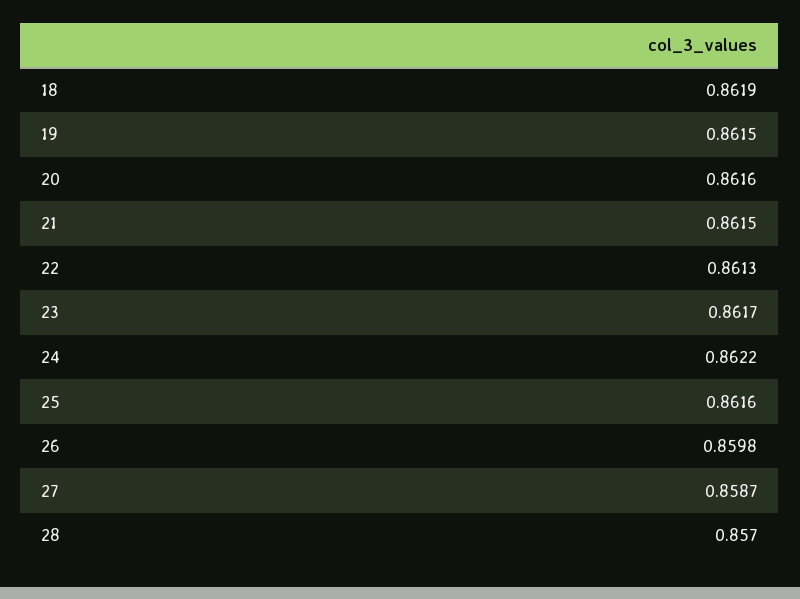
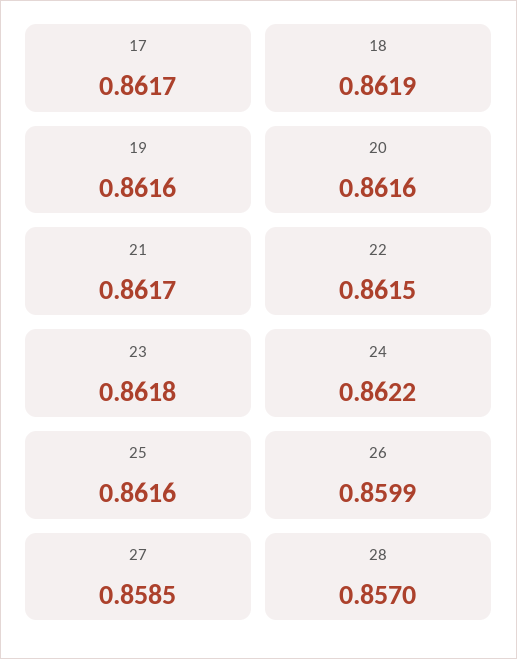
  {
    "18": 0.8619,
-   "19": 0.8615,
+   "19": 0.8616,
    "20": 0.8616,
-   "21": 0.8615,
+   "21": 0.8617,
-   "22": 0.8613,
+   "22": 0.8615,
-   "23": 0.8617,
+   "23": 0.8618,
    "24": 0.8622,
    "25": 0.8616,
-   "26": 0.8598,
+   "26": 0.8599,
-   "27": 0.8587,
+   "27": 0.8585,
-   "28": 0.857
+   "28": 0.857,
+   "17": 0.8617
  }

